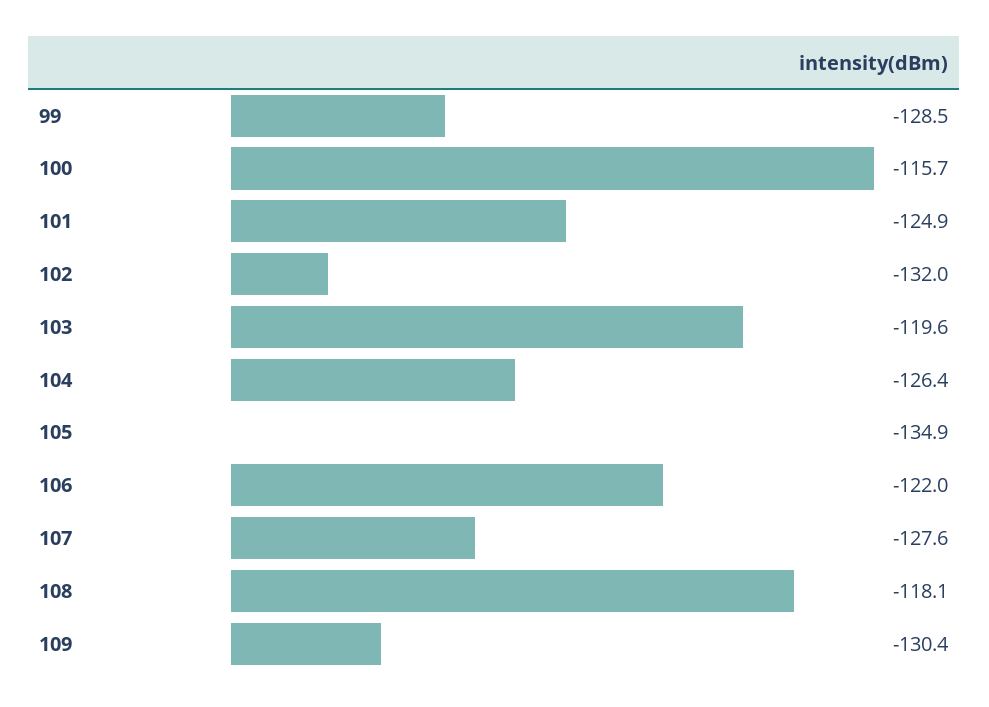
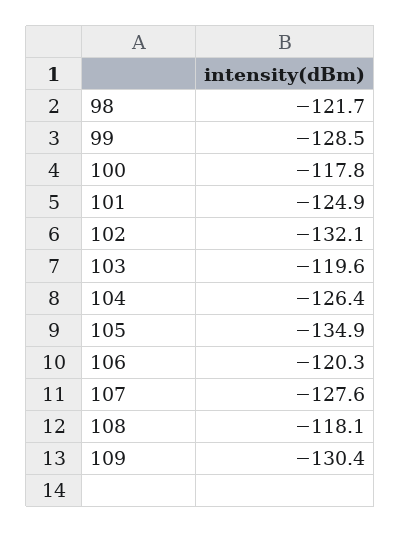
  {
    "99": -128.5,
-   "100": -115.7,
+   "100": -117.8,
    "101": -124.9,
-   "102": -132,
+   "102": -132.1,
    "103": -119.6,
    "104": -126.4,
    "105": -134.9,
-   "106": -122,
+   "106": -120.3,
    "107": -127.6,
    "108": -118.1,
-   "109": -130.4
+   "109": -130.4,
+   "98": -121.7
  }

